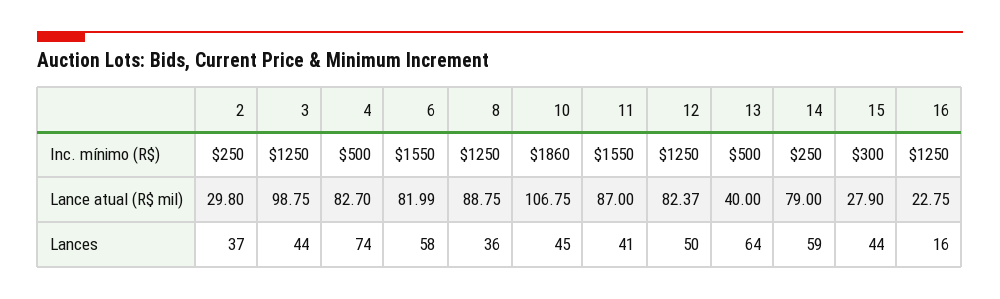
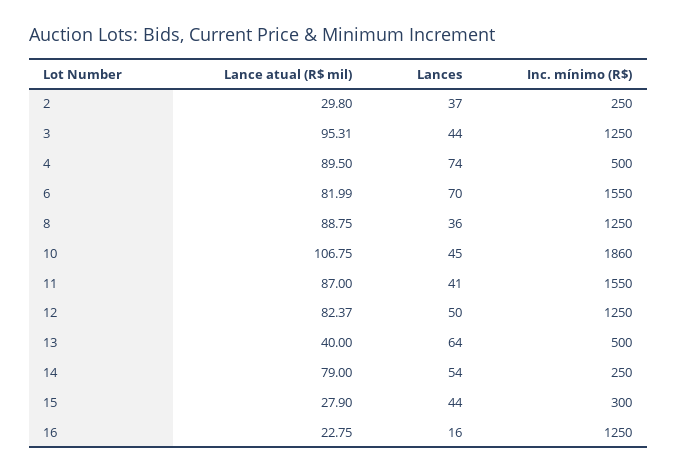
  {
    "2": {
      "Inc. mínimo (R$)": 250,
      "Lance atual (R$ mil)": 29.8,
      "Lances": 37
    },
    "3": {
      "Inc. mínimo (R$)": 1250,
-     "Lance atual (R$ mil)": 98.75,
+     "Lance atual (R$ mil)": 95.31,
      "Lances": 44
    },
    "4": {
      "Inc. mínimo (R$)": 500,
-     "Lance atual (R$ mil)": 82.7,
+     "Lance atual (R$ mil)": 89.5,
      "Lances": 74
    },
    "6": {
      "Inc. mínimo (R$)": 1550,
      "Lance atual (R$ mil)": 81.99,
-     "Lances": 58
+     "Lances": 70
    },
    "8": {
      "Inc. mínimo (R$)": 1250,
      "Lance atual (R$ mil)": 88.75,
      "Lances": 36
    },
    "10": {
      "Inc. mínimo (R$)": 1860,
      "Lance atual (R$ mil)": 106.75,
      "Lances": 45
    },
    "11": {
      "Inc. mínimo (R$)": 1550,
      "Lance atual (R$ mil)": 87,
      "Lances": 41
    },
    "12": {
      "Inc. mínimo (R$)": 1250,
      "Lance atual (R$ mil)": 82.37,
      "Lances": 50
    },
    "13": {
      "Inc. mínimo (R$)": 500,
      "Lance atual (R$ mil)": 40,
      "Lances": 64
    },
    "14": {
      "Inc. mínimo (R$)": 250,
      "Lance atual (R$ mil)": 79,
-     "Lances": 59
+     "Lances": 54
    },
    "15": {
      "Inc. mínimo (R$)": 300,
      "Lance atual (R$ mil)": 27.9,
      "Lances": 44
    },
    "16": {
      "Inc. mínimo (R$)": 1250,
      "Lance atual (R$ mil)": 22.75,
      "Lances": 16
    }
  }

